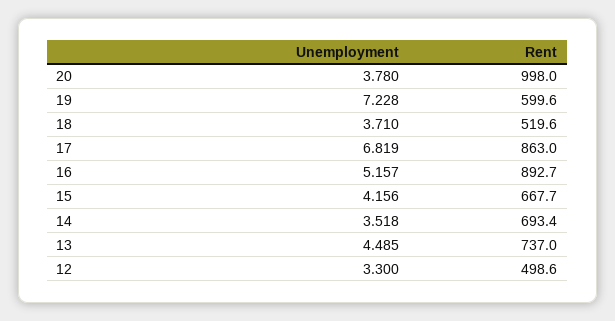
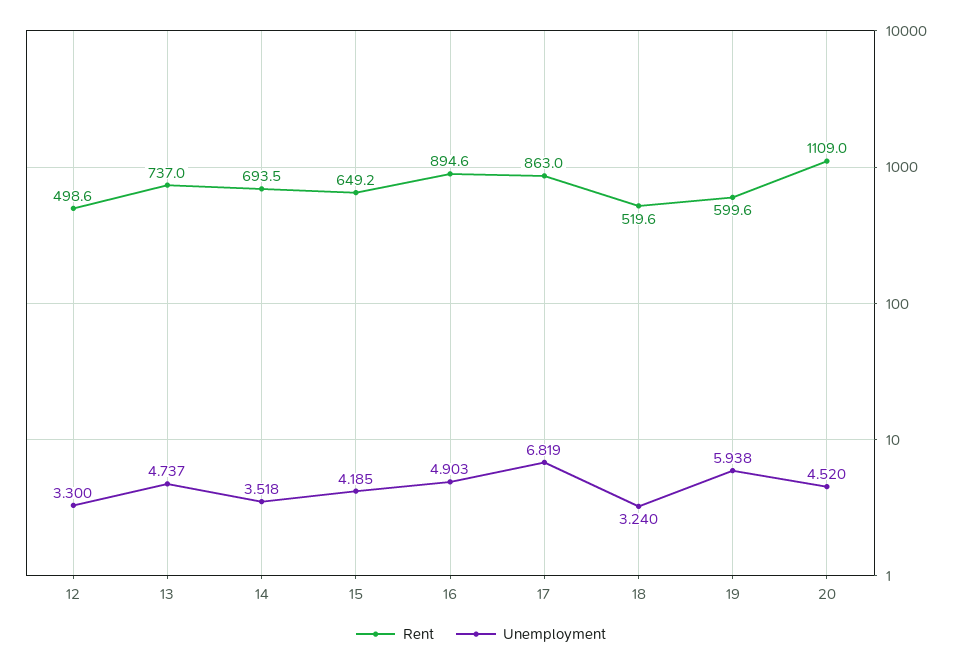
  {
    "Unemployment": {
-     "20": 3.78,
+     "20": 4.52,
-     "19": 7.228,
+     "19": 5.938,
-     "18": 3.71,
+     "18": 3.24,
      "17": 6.819,
-     "16": 5.157,
+     "16": 4.903,
-     "15": 4.156,
+     "15": 4.185,
      "14": 3.518,
-     "13": 4.485,
+     "13": 4.737,
      "12": 3.3
    },
    "Rent": {
-     "20": 998,
+     "20": 1109,
      "19": 599.6,
      "18": 519.6,
      "17": 863,
-     "16": 892.7,
+     "16": 894.6,
-     "15": 667.7,
+     "15": 649.2,
-     "14": 693.4,
+     "14": 693.5,
      "13": 737,
      "12": 498.6
    }
  }

